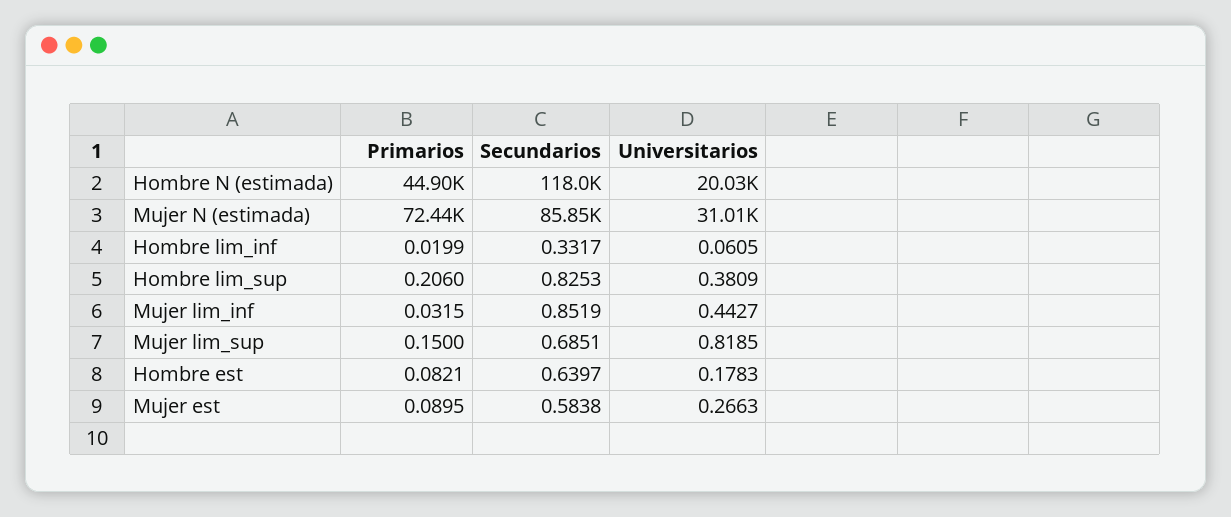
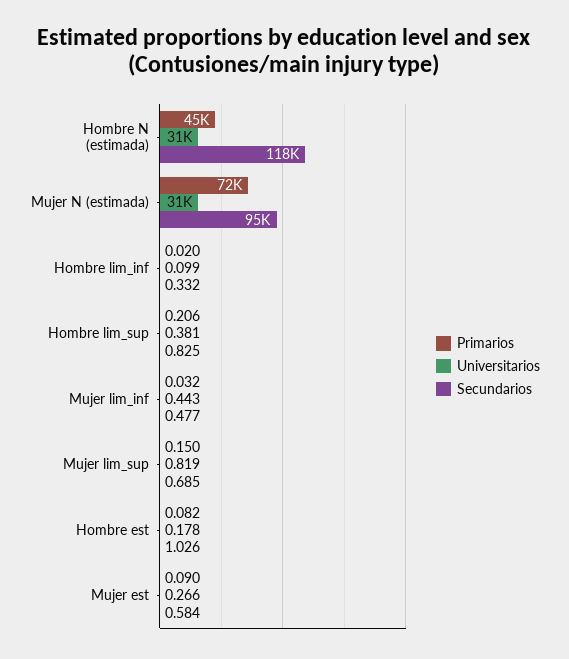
  {
    "Primarios": {
      "Hombre N (estimada)": 44900,
      "Mujer N (estimada)": 72440,
      "Hombre lim_inf": 0.0199,
      "Hombre lim_sup": 0.206,
      "Mujer lim_inf": 0.0315,
      "Mujer lim_sup": 0.15,
      "Hombre est": 0.0821,
      "Mujer est": 0.0895
    },
    "Secundarios": {
      "Hombre N (estimada)": 118000,
-     "Mujer N (estimada)": 85850,
+     "Mujer N (estimada)": 95000,
      "Hombre lim_inf": 0.3317,
      "Hombre lim_sup": 0.8253,
-     "Mujer lim_inf": 0.8519,
+     "Mujer lim_inf": 0.477,
      "Mujer lim_sup": 0.6851,
-     "Hombre est": 0.6397,
+     "Hombre est": 1.026,
      "Mujer est": 0.5838
    },
    "Universitarios": {
-     "Hombre N (estimada)": 20030,
+     "Hombre N (estimada)": 31000,
      "Mujer N (estimada)": 31010,
-     "Hombre lim_inf": 0.0605,
+     "Hombre lim_inf": 0.099,
      "Hombre lim_sup": 0.3809,
      "Mujer lim_inf": 0.4427,
      "Mujer lim_sup": 0.8185,
      "Hombre est": 0.1783,
      "Mujer est": 0.2663
    }
  }

